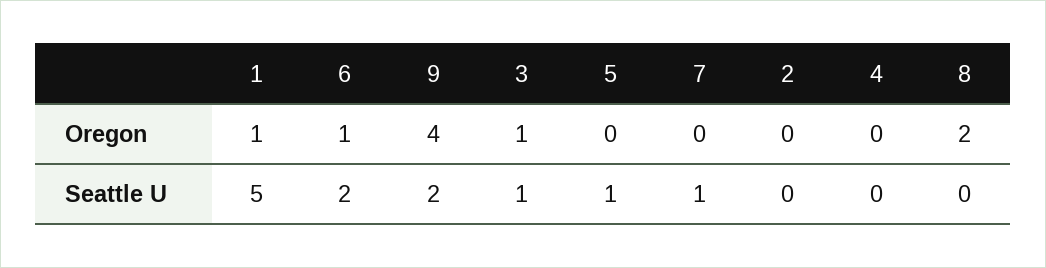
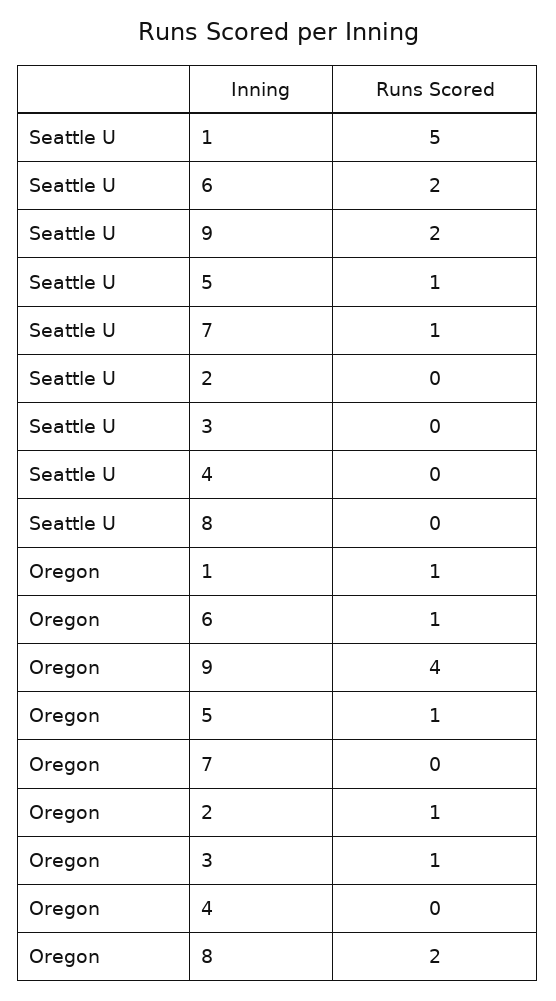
  {
    "1": {
      "Oregon": 1,
      "Seattle U": 5
    },
    "6": {
      "Oregon": 1,
      "Seattle U": 2
    },
    "9": {
      "Oregon": 4,
      "Seattle U": 2
    },
    "3": {
      "Oregon": 1,
-     "Seattle U": 1
+     "Seattle U": 0
    },
    "5": {
-     "Oregon": 0,
+     "Oregon": 1,
      "Seattle U": 1
    },
    "7": {
      "Oregon": 0,
      "Seattle U": 1
    },
    "2": {
-     "Oregon": 0,
+     "Oregon": 1,
      "Seattle U": 0
    },
    "4": {
      "Oregon": 0,
      "Seattle U": 0
    },
    "8": {
      "Oregon": 2,
      "Seattle U": 0
    }
  }

